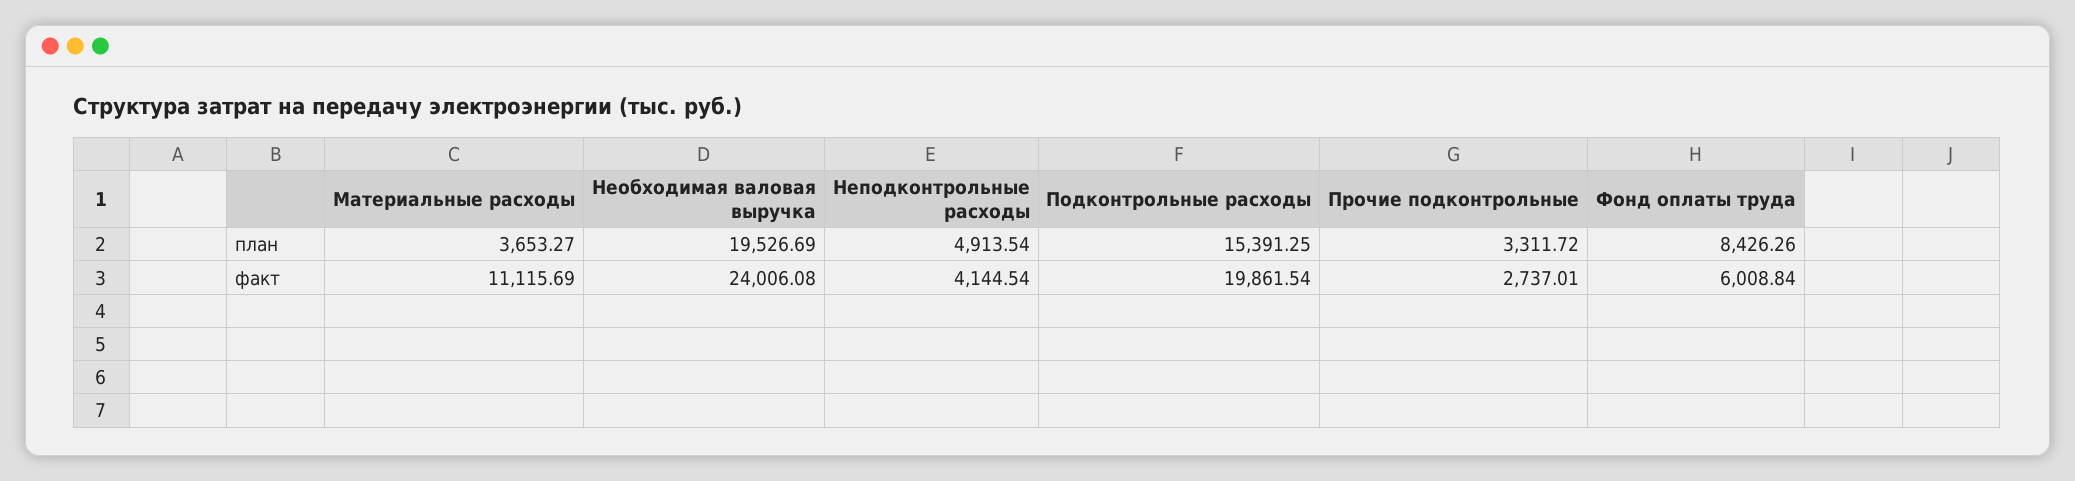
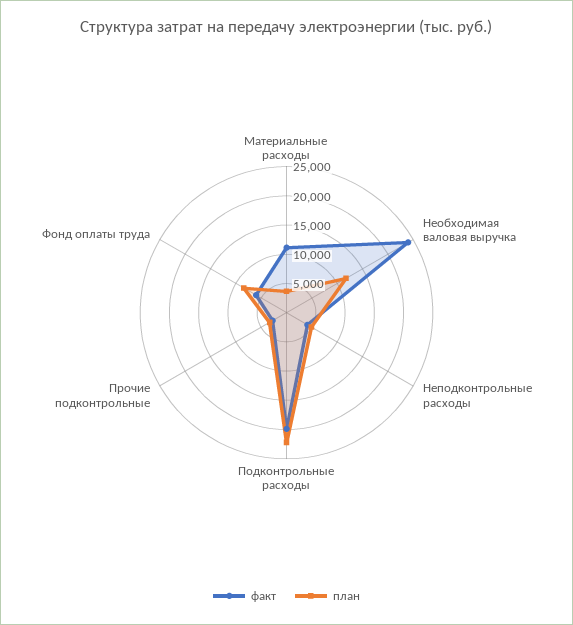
  {
    "план": {
      "Материальные расходы": 3653.27,
-     "Необходимая валовая выручка": 19526.69,
+     "Необходимая валовая выручка": 12500,
      "Неподконтрольные расходы": 4913.54,
-     "Подконтрольные расходы": 15391.25,
+     "Подконтрольные расходы": 22500,
      "Прочие подконтрольные": 3311.72,
      "Фонд оплаты труда": 8426.26
    },
    "факт": {
      "Материальные расходы": 11115.69,
      "Необходимая валовая выручка": 24006.08,
      "Неподконтрольные расходы": 4144.54,
      "Подконтрольные расходы": 19861.54,
      "Прочие подконтрольные": 2737.01,
      "Фонд оплаты труда": 6008.84
    }
  }

